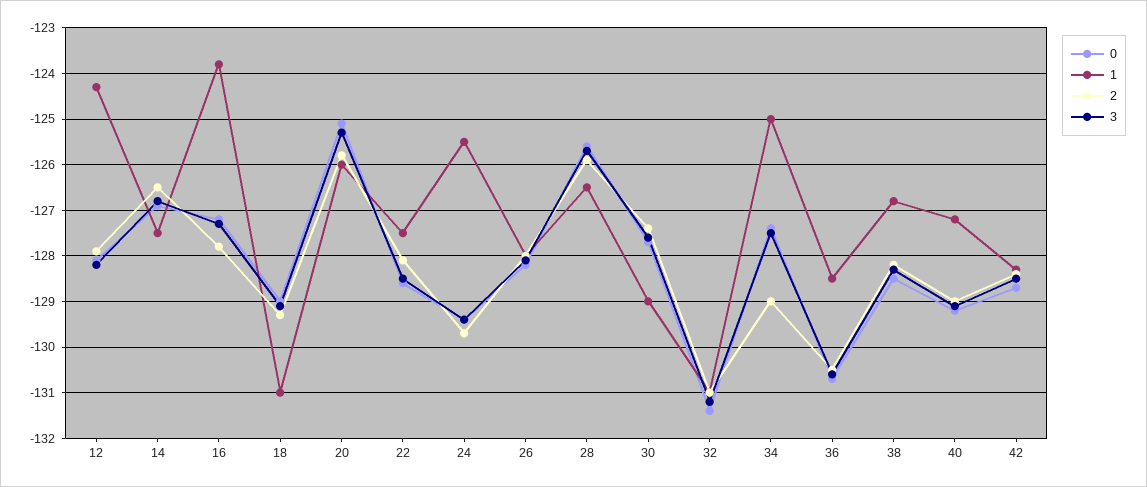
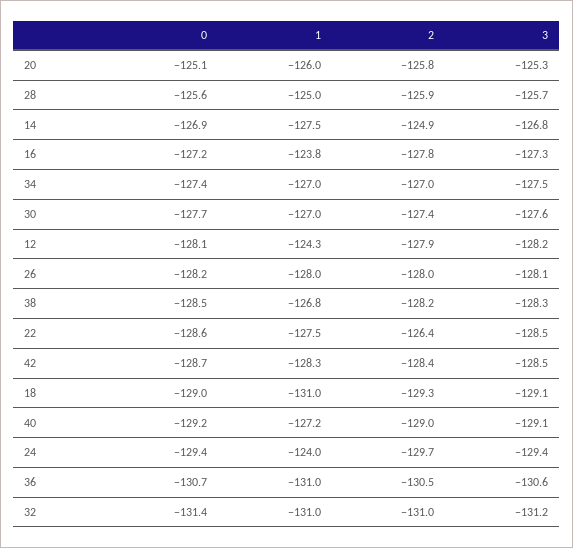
  {
    "0": {
      "12": -128.1,
      "14": -126.9,
      "16": -127.2,
      "18": -129,
      "20": -125.1,
      "22": -128.6,
      "24": -129.4,
      "26": -128.2,
      "28": -125.6,
      "30": -127.7,
      "32": -131.4,
      "34": -127.4,
      "36": -130.7,
      "38": -128.5,
      "40": -129.2,
      "42": -128.7
    },
    "1": {
      "12": -124.3,
      "14": -127.5,
      "16": -123.8,
      "18": -131,
      "20": -126,
      "22": -127.5,
-     "24": -125.5,
+     "24": -124,
      "26": -128,
-     "28": -126.5,
+     "28": -125,
-     "30": -129,
+     "30": -127,
      "32": -131,
-     "34": -125,
+     "34": -127,
-     "36": -128.5,
+     "36": -131,
      "38": -126.8,
      "40": -127.2,
      "42": -128.3
    },
    "2": {
      "12": -127.9,
-     "14": -126.5,
+     "14": -124.9,
      "16": -127.8,
      "18": -129.3,
      "20": -125.8,
-     "22": -128,
+     "22": -126.4,
      "24": -129.7,
      "26": -128,
      "28": -125.9,
      "30": -127.4,
      "32": -131,
-     "34": -129,
+     "34": -127,
      "36": -130.5,
      "38": -128.2,
      "40": -129,
      "42": -128.4
    },
    "3": {
      "12": -128.2,
      "14": -126.8,
      "16": -127.3,
      "18": -129.1,
      "20": -125.3,
      "22": -128.5,
      "24": -129.4,
      "26": -128.1,
      "28": -125.7,
      "30": -127.6,
      "32": -131.2,
      "34": -127.5,
      "36": -130.6,
      "38": -128.3,
      "40": -129.1,
      "42": -128.5
    }
  }

